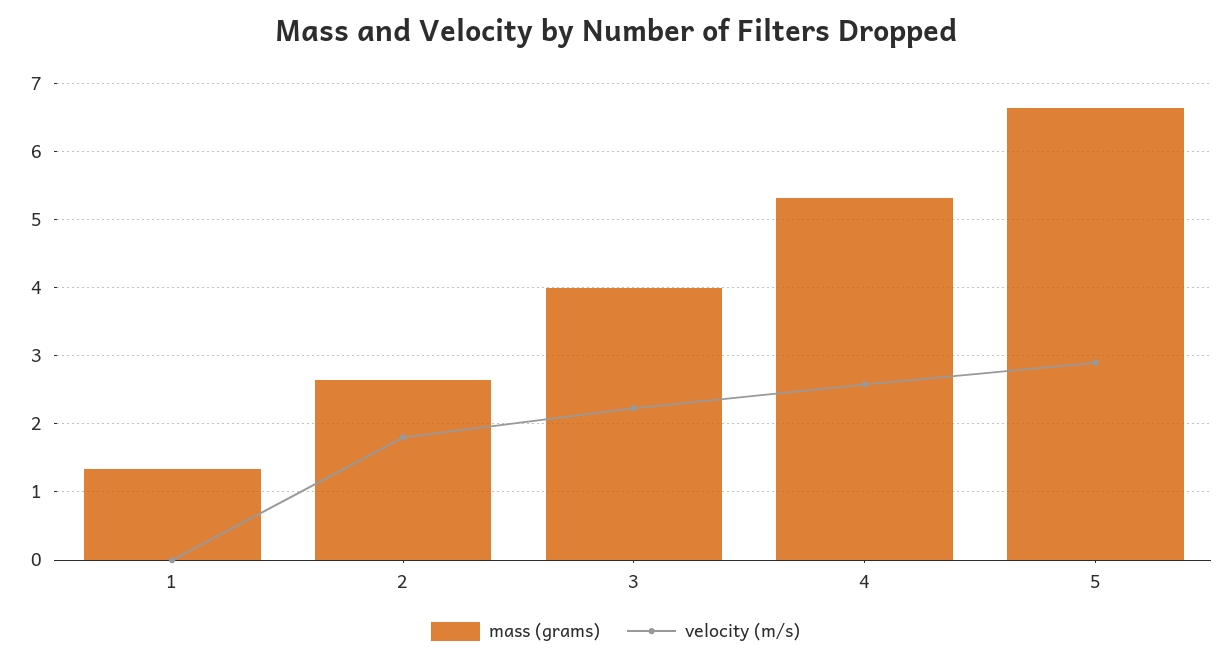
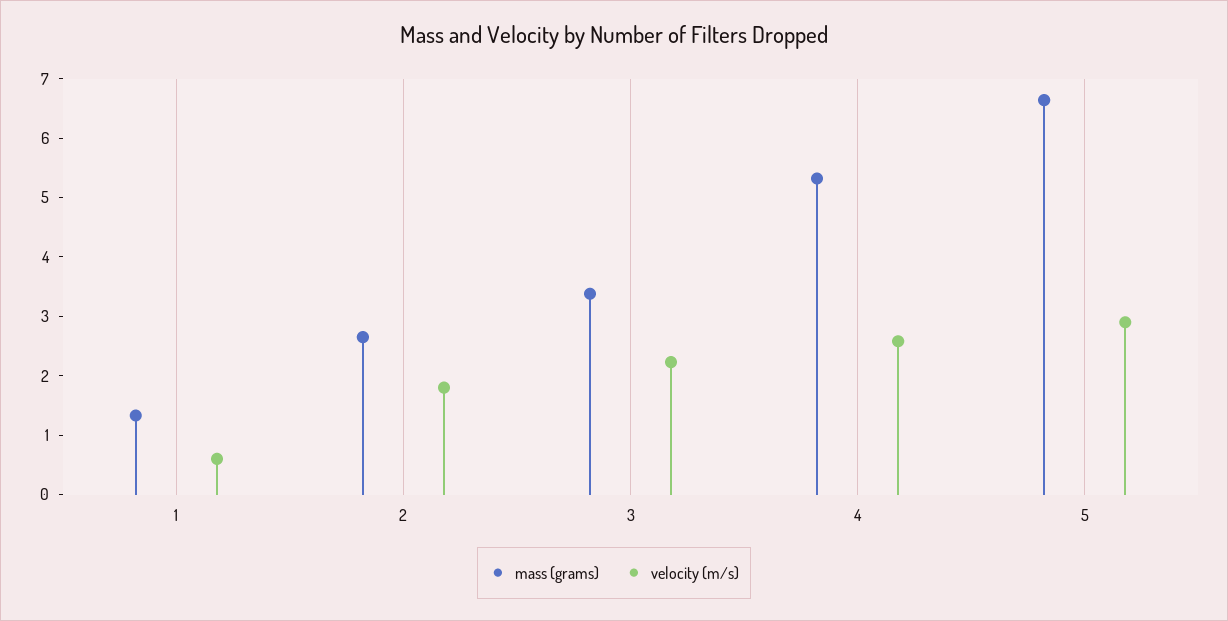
  {
    "mass (grams)": {
      "1": 1.3,
      "2": 2.7,
-     "3": 4,
+     "3": 3.4,
      "4": 5.3,
      "5": 6.6
    },
    "velocity (m/s)": {
-     "1": 0,
+     "1": 0.6,
      "2": 1.8,
      "3": 2.2,
      "4": 2.6,
      "5": 2.9
    }
  }

